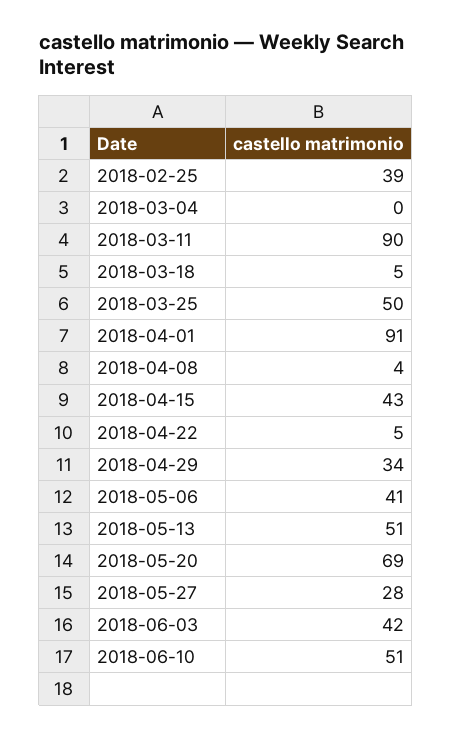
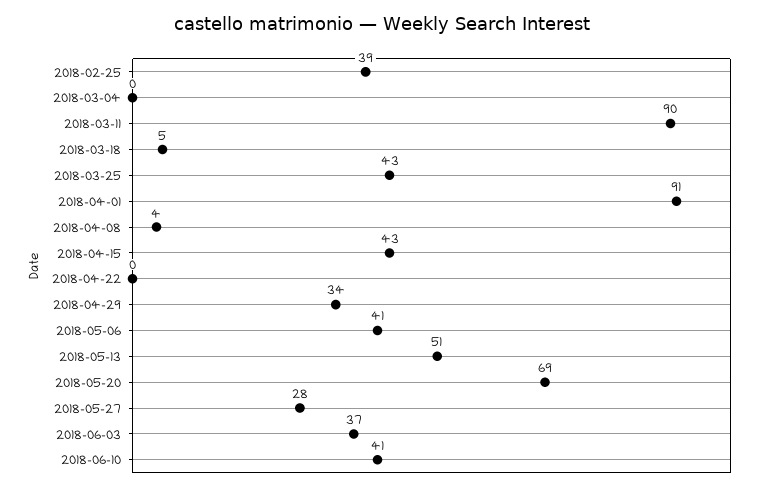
  {
    "2018-02-25": 39,
    "2018-03-04": 0,
    "2018-03-11": 90,
    "2018-03-18": 5,
-   "2018-03-25": 50,
+   "2018-03-25": 43,
    "2018-04-01": 91,
    "2018-04-08": 4,
    "2018-04-15": 43,
-   "2018-04-22": 5,
+   "2018-04-22": 0,
    "2018-04-29": 34,
    "2018-05-06": 41,
    "2018-05-13": 51,
    "2018-05-20": 69,
    "2018-05-27": 28,
-   "2018-06-03": 42,
+   "2018-06-03": 37,
-   "2018-06-10": 51
+   "2018-06-10": 41
  }

